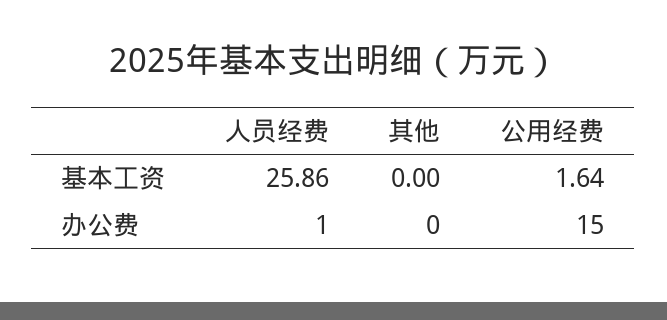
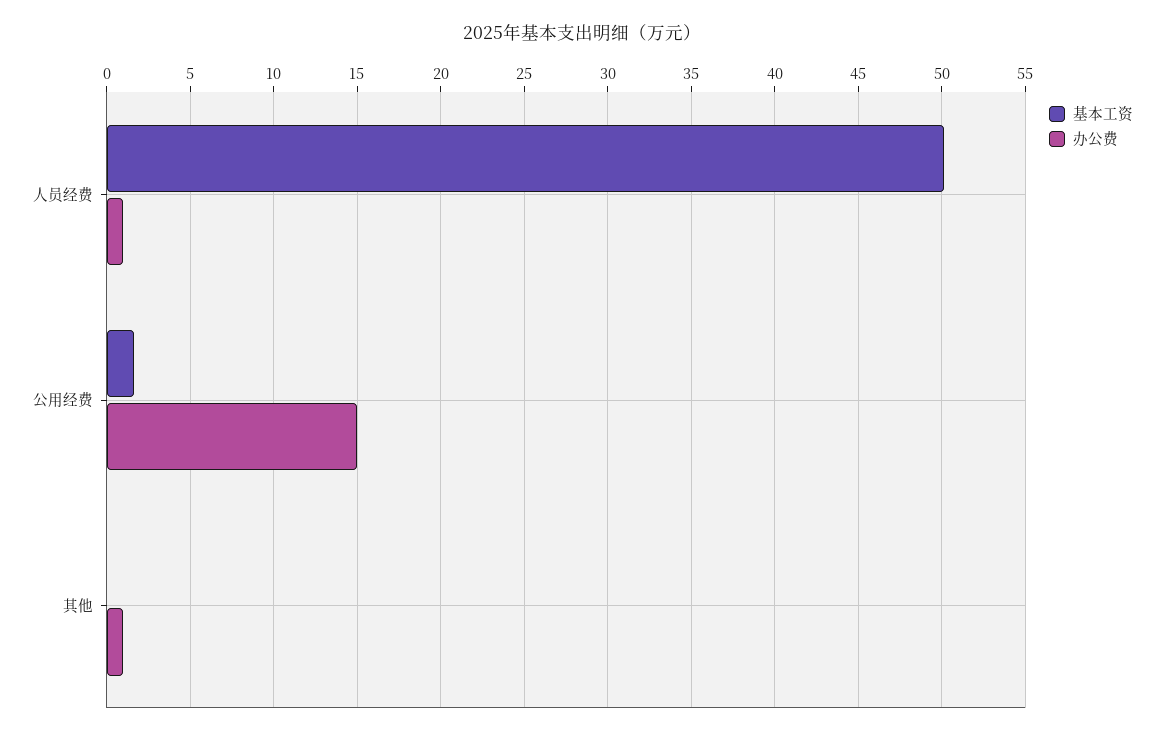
  {
    "基本工资": {
-     "人员经费": 25.86,
+     "人员经费": 50,
      "其他": 0,
      "公用经费": 1.64
    },
    "办公费": {
      "人员经费": 1,
-     "其他": 0,
+     "其他": 1,
      "公用经费": 15
    }
  }

